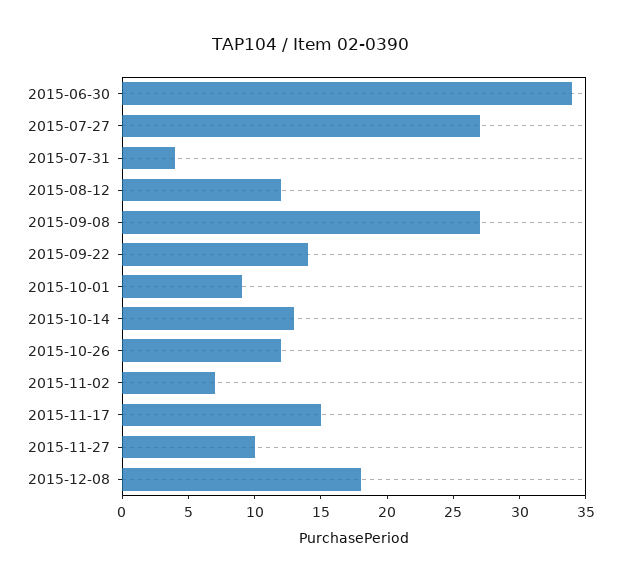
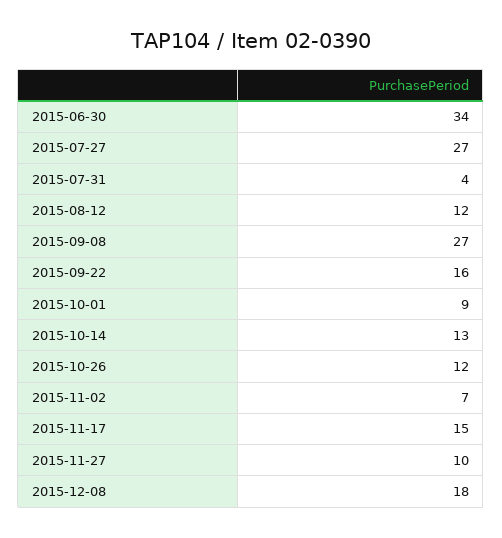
  {
    "2015-06-30": 34,
    "2015-07-27": 27,
    "2015-07-31": 4,
    "2015-08-12": 12,
    "2015-09-08": 27,
-   "2015-09-22": 14,
+   "2015-09-22": 16,
    "2015-10-01": 9,
    "2015-10-14": 13,
    "2015-10-26": 12,
    "2015-11-02": 7,
    "2015-11-17": 15,
    "2015-11-27": 10,
    "2015-12-08": 18
  }

